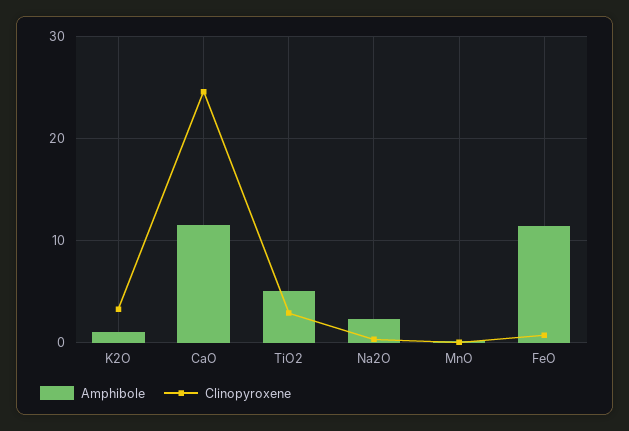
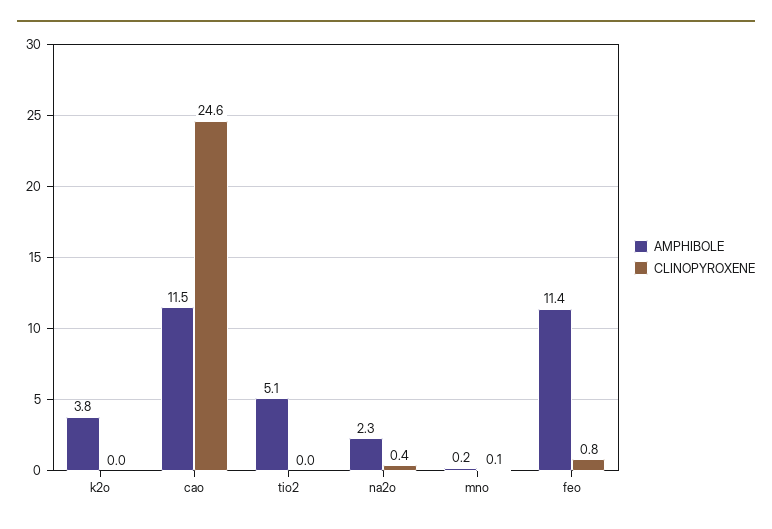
  {
    "Amphibole": {
-     "K2O": 1,
+     "K2O": 3.8,
      "CaO": 11.5,
      "TiO2": 5.1,
      "Na2O": 2.3,
      "MnO": 0.2,
      "FeO": 11.4
    },
    "Clinopyroxene": {
-     "K2O": 3,
+     "K2O": 0,
      "CaO": 24.6,
-     "TiO2": 3,
+     "TiO2": 0,
      "Na2O": 0.4,
      "MnO": 0.1,
      "FeO": 0.8
    }
  }

